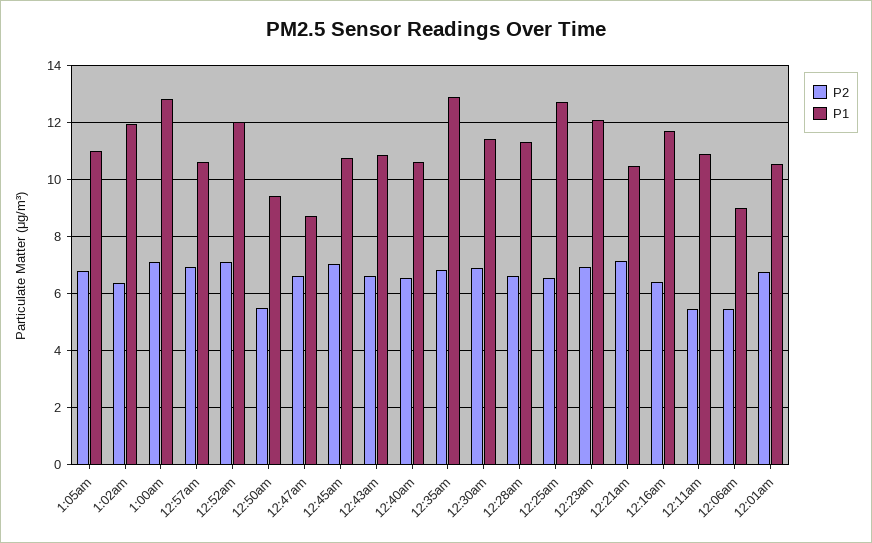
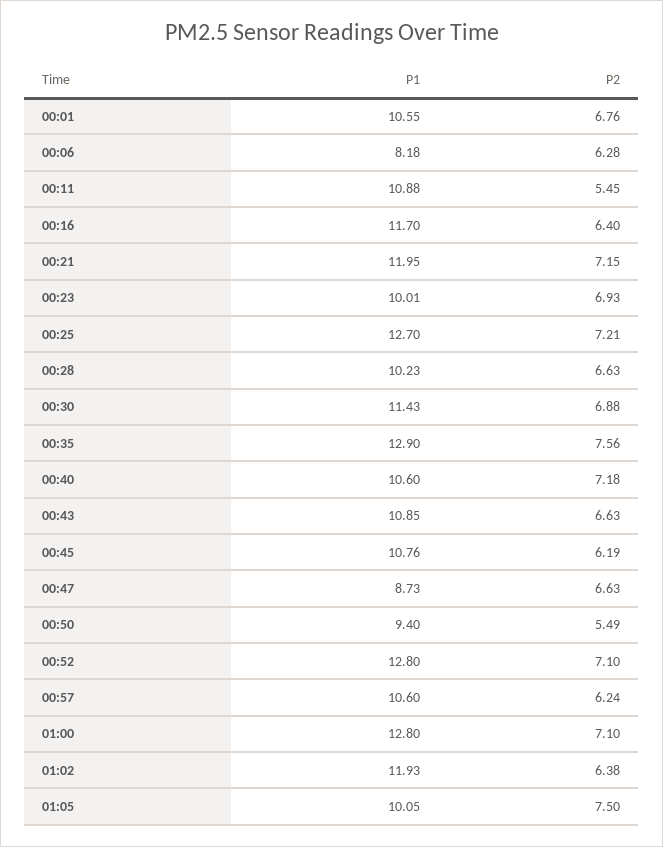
  {
    "P2": {
-     "1:05am": 6.75,
+     "1:05am": 7.5,
      "1:02am": 6.38,
      "1:00am": 7.1,
-     "12:57am": 7,
+     "12:57am": 6.24,
      "12:52am": 7.1,
      "12:50am": 5.49,
      "12:47am": 6.63,
-     "12:45am": 7,
+     "12:45am": 6.19,
      "12:43am": 6.63,
-     "12:40am": 6.5,
+     "12:40am": 7.18,
-     "12:35am": 6.75,
+     "12:35am": 7.56,
      "12:30am": 6.88,
      "12:28am": 6.63,
-     "12:25am": 6.5,
+     "12:25am": 7.21,
      "12:23am": 6.93,
      "12:21am": 7.15,
      "12:16am": 6.4,
      "12:11am": 5.45,
-     "12:06am": 5.5,
+     "12:06am": 6.28,
      "12:01am": 6.76
    },
    "P1": {
-     "1:05am": 11,
+     "1:05am": 10.05,
      "1:02am": 11.93,
      "1:00am": 12.8,
      "12:57am": 10.6,
-     "12:52am": 12,
+     "12:52am": 12.8,
      "12:50am": 9.4,
      "12:47am": 8.73,
      "12:45am": 10.76,
      "12:43am": 10.85,
      "12:40am": 10.6,
      "12:35am": 12.9,
      "12:30am": 11.43,
-     "12:28am": 11.25,
+     "12:28am": 10.23,
      "12:25am": 12.7,
-     "12:23am": 12,
+     "12:23am": 10.01,
-     "12:21am": 10.5,
+     "12:21am": 11.95,
      "12:16am": 11.7,
      "12:11am": 10.88,
-     "12:06am": 9,
+     "12:06am": 8.18,
      "12:01am": 10.55
    }
  }

